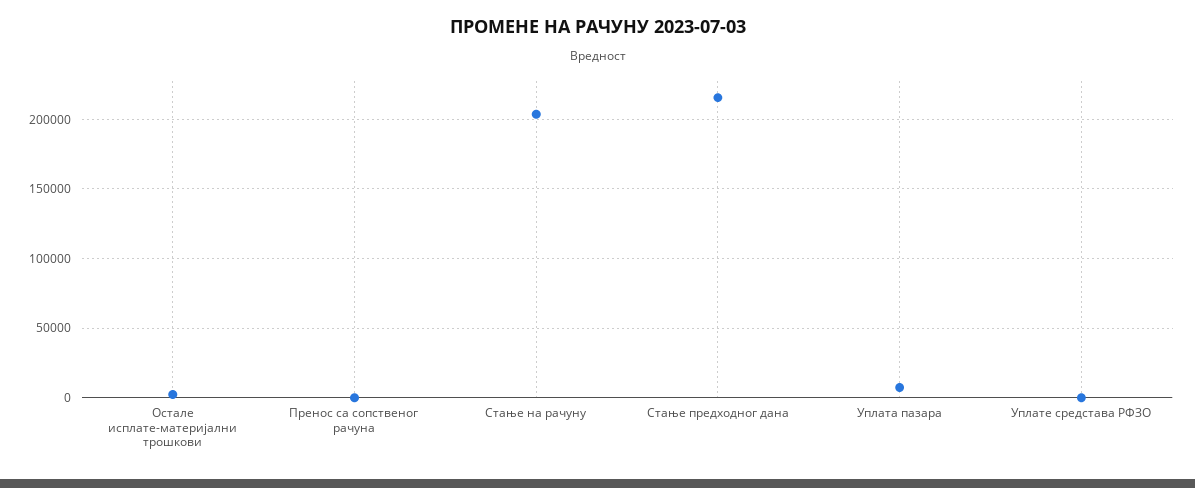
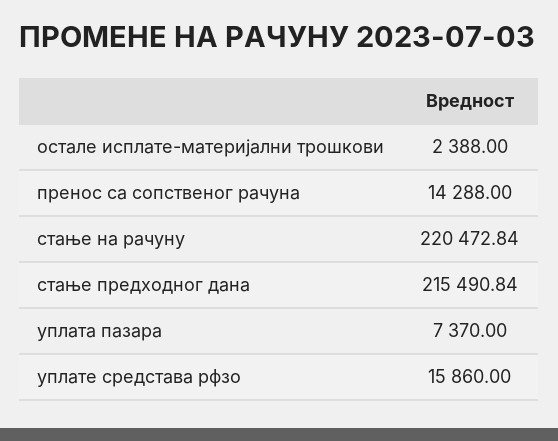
  {
    "Остале исплате-материјални трошкови": 2388,
-   "Пренос са сопственог рачуна": 0,
+   "Пренос са сопственог рачуна": 14288,
-   "Стање на рачуну": 205000,
+   "Стање на рачуну": 220472.84,
    "Стање предходног дана": 215490.84,
    "Уплата пазара": 7370,
-   "Уплате средстава РФЗО": 0
+   "Уплате средстава РФЗО": 15860
  }

